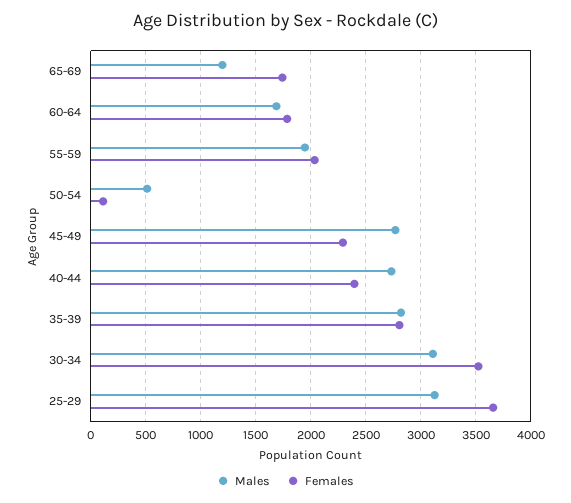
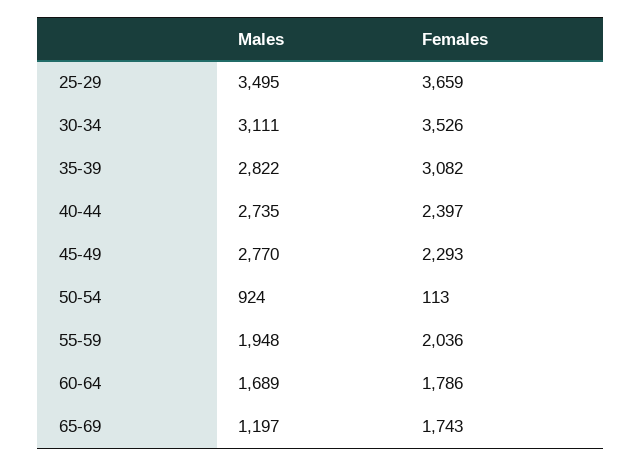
  {
    "Males": {
      "65-69": 1197,
      "60-64": 1689,
      "55-59": 1948,
-     "50-54": 500,
+     "50-54": 924,
      "45-49": 2770,
      "40-44": 2735,
      "35-39": 2822,
      "30-34": 3111,
-     "25-29": 3100
+     "25-29": 3495
    },
    "Females": {
      "65-69": 1743,
      "60-64": 1786,
      "55-59": 2036,
      "50-54": 113,
      "45-49": 2293,
      "40-44": 2397,
-     "35-39": 2800,
+     "35-39": 3082,
      "30-34": 3526,
      "25-29": 3659
    }
  }

